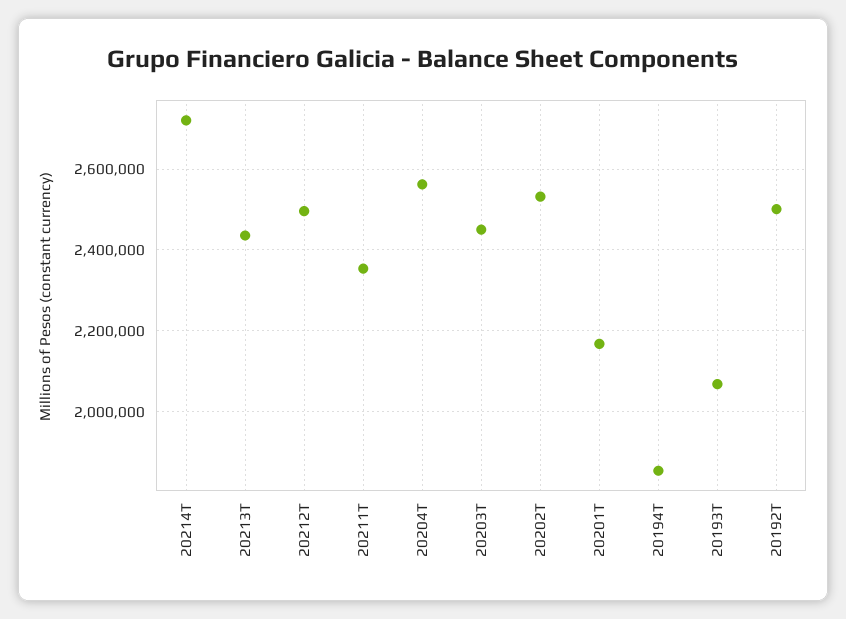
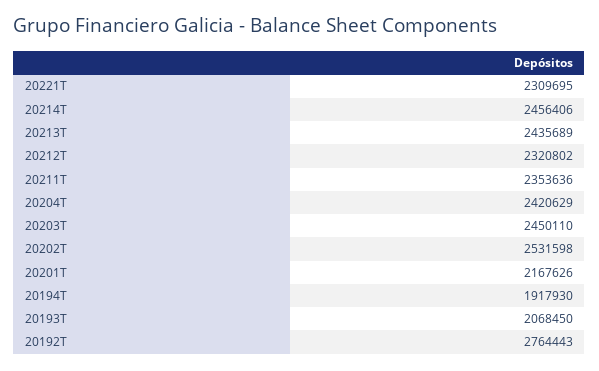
  {
-   "20214T": 2720000,
+   "20214T": 2456406,
    "20213T": 2435689,
-   "20212T": 2500000,
+   "20212T": 2320802,
    "20211T": 2353636,
-   "20204T": 2560000,
+   "20204T": 2420629,
    "20203T": 2450110,
    "20202T": 2531598,
    "20201T": 2167626,
-   "20194T": 1860000,
+   "20194T": 1917930,
    "20193T": 2068450,
-   "20192T": 2500000
+   "20192T": 2764443,
+   "20221T": 2309695
  }

